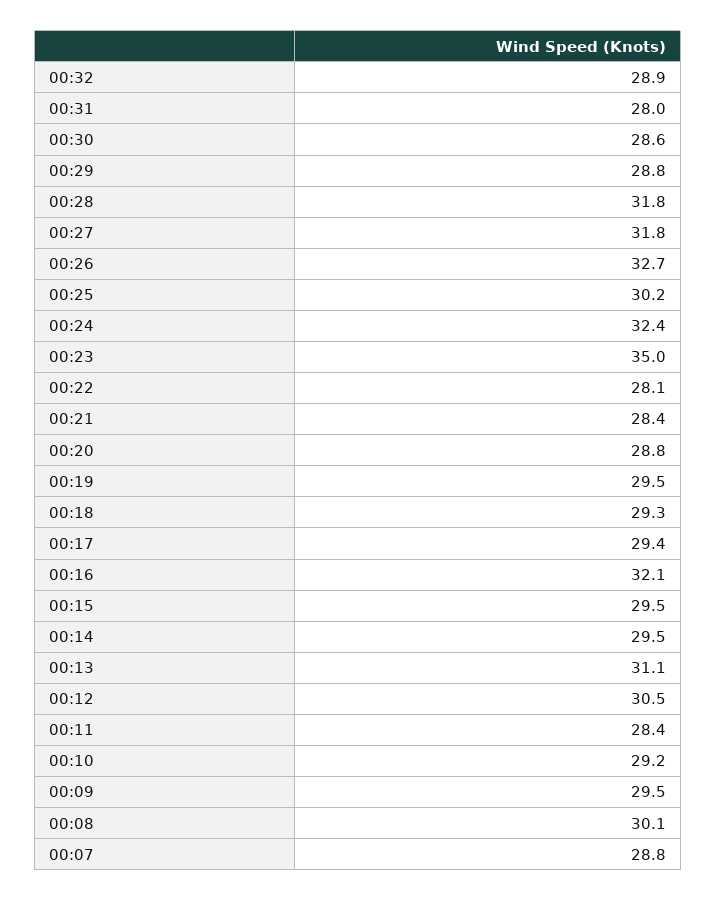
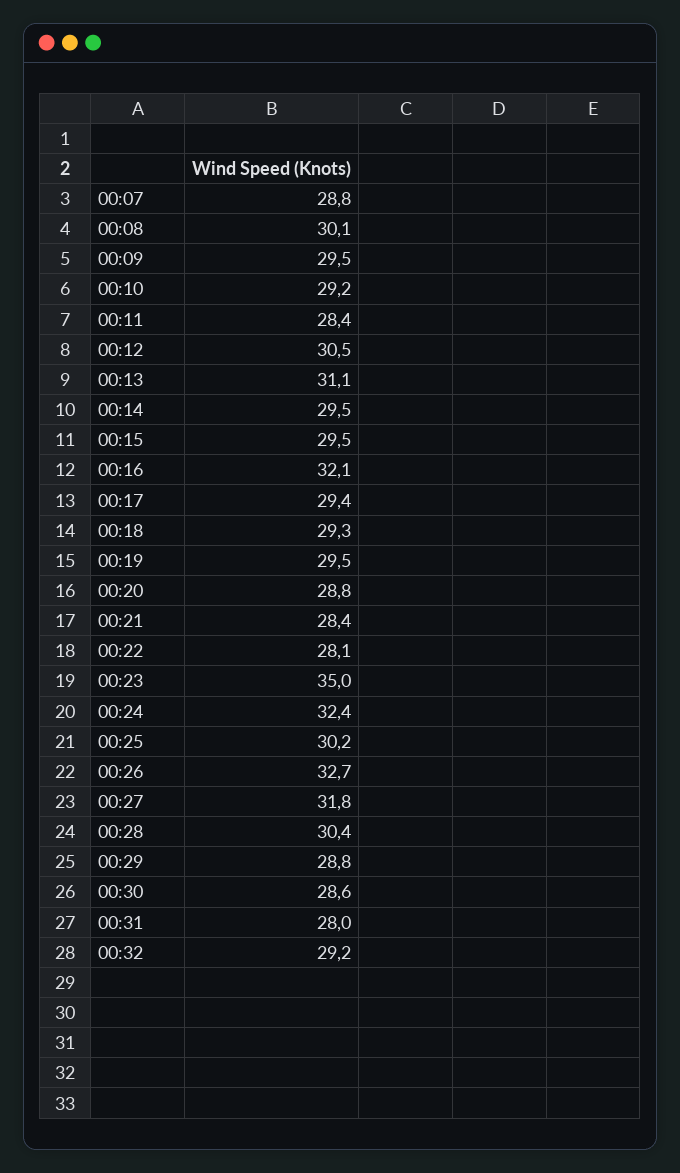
  {
-   "00:32": 28.9,
+   "00:32": 29.2,
    "00:31": 28,
    "00:30": 28.6,
    "00:29": 28.8,
-   "00:28": 31.8,
+   "00:28": 30.4,
    "00:27": 31.8,
    "00:26": 32.7,
    "00:25": 30.2,
    "00:24": 32.4,
    "00:23": 35,
    "00:22": 28.1,
    "00:21": 28.4,
    "00:20": 28.8,
    "00:19": 29.5,
    "00:18": 29.3,
    "00:17": 29.4,
    "00:16": 32.1,
    "00:15": 29.5,
    "00:14": 29.5,
    "00:13": 31.1,
    "00:12": 30.5,
    "00:11": 28.4,
    "00:10": 29.2,
    "00:09": 29.5,
    "00:08": 30.1,
    "00:07": 28.8
  }

